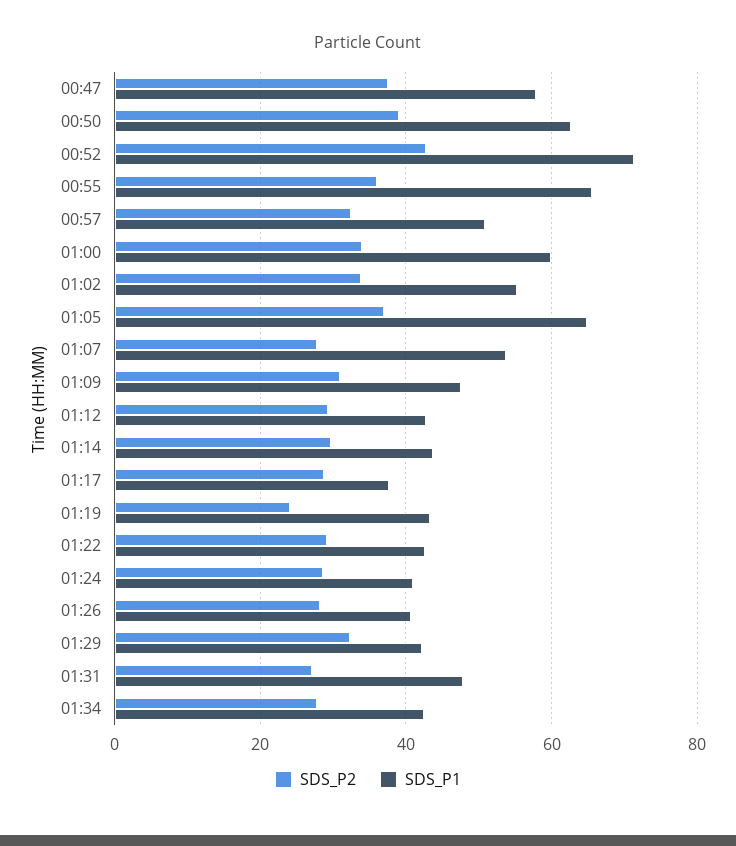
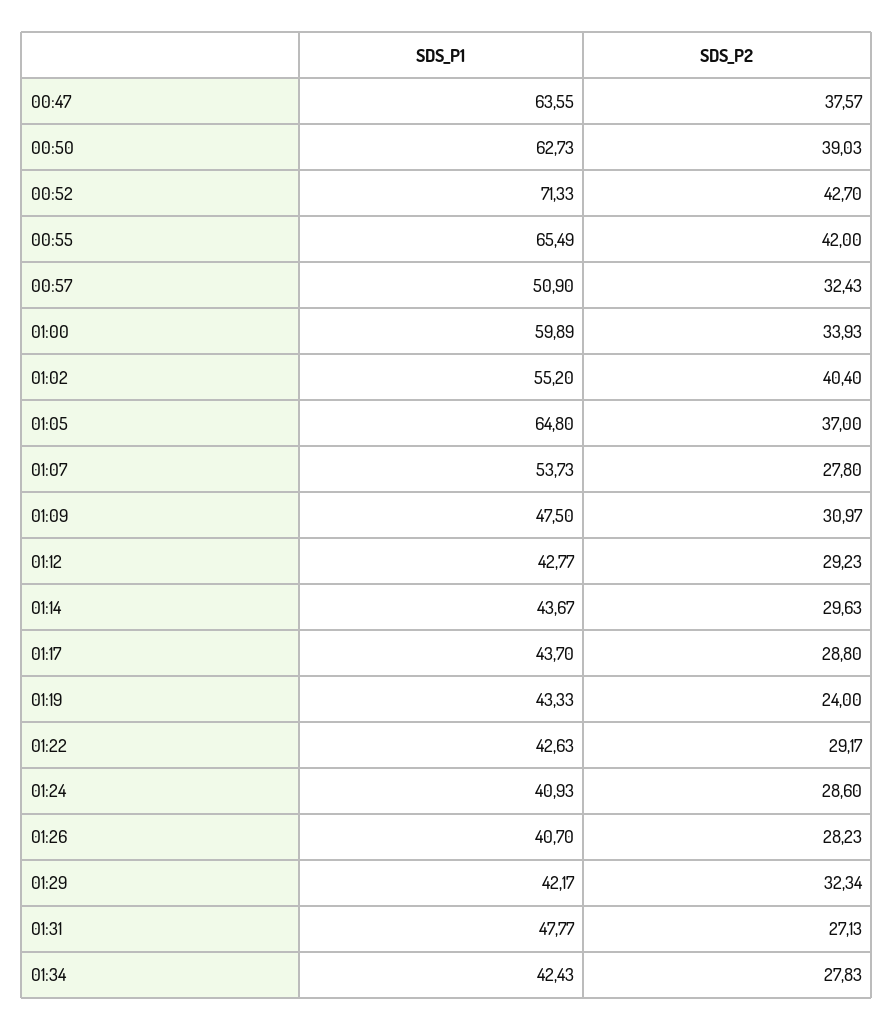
  {
    "SDS_P2": {
      "00:47": 37.57,
      "00:50": 39.03,
      "00:52": 42.7,
-     "00:55": 36,
+     "00:55": 42,
      "00:57": 32.43,
      "01:00": 33.93,
-     "01:02": 34,
+     "01:02": 40.4,
      "01:05": 37,
      "01:07": 27.8,
      "01:09": 30.97,
      "01:12": 29.23,
      "01:14": 29.63,
      "01:17": 28.8,
      "01:19": 24,
      "01:22": 29.17,
      "01:24": 28.6,
      "01:26": 28.23,
      "01:29": 32.34,
      "01:31": 27.13,
      "01:34": 27.83
    },
    "SDS_P1": {
-     "00:47": 58,
+     "00:47": 63.55,
      "00:50": 62.73,
      "00:52": 71.33,
      "00:55": 65.49,
      "00:57": 50.9,
      "01:00": 59.89,
      "01:02": 55.2,
      "01:05": 64.8,
      "01:07": 53.73,
      "01:09": 47.5,
      "01:12": 42.77,
      "01:14": 43.67,
-     "01:17": 38,
+     "01:17": 43.7,
      "01:19": 43.33,
      "01:22": 42.63,
      "01:24": 40.93,
      "01:26": 40.7,
      "01:29": 42.17,
      "01:31": 47.77,
      "01:34": 42.43
    }
  }

